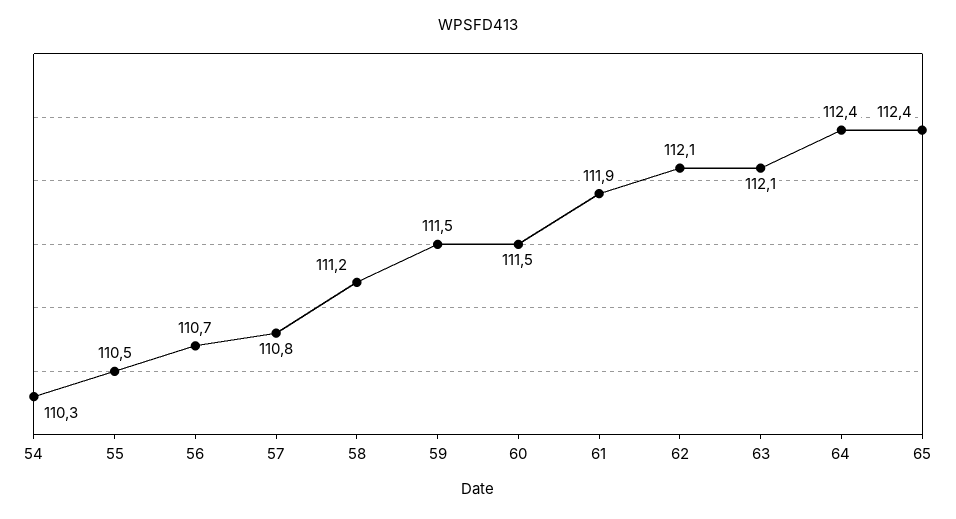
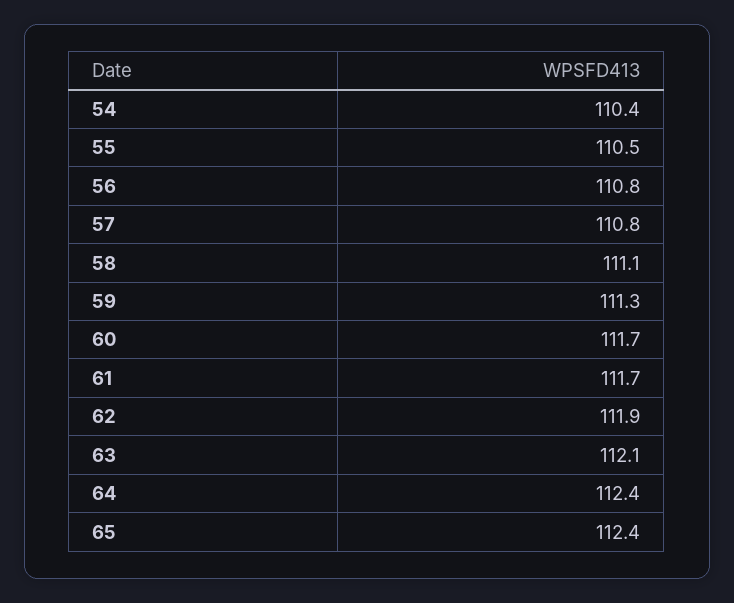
  {
-   "54": 110.3,
+   "54": 110.4,
    "55": 110.5,
-   "56": 110.7,
+   "56": 110.8,
    "57": 110.8,
-   "58": 111.2,
+   "58": 111.1,
-   "59": 111.5,
+   "59": 111.3,
-   "60": 111.5,
+   "60": 111.7,
-   "61": 111.9,
+   "61": 111.7,
-   "62": 112.1,
+   "62": 111.9,
    "63": 112.1,
    "64": 112.4,
    "65": 112.4
  }

